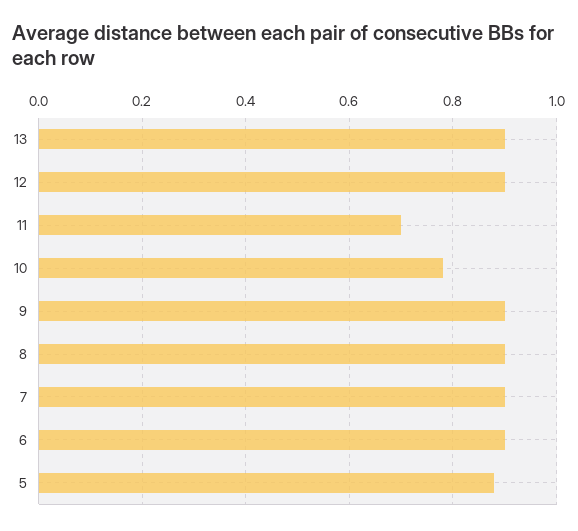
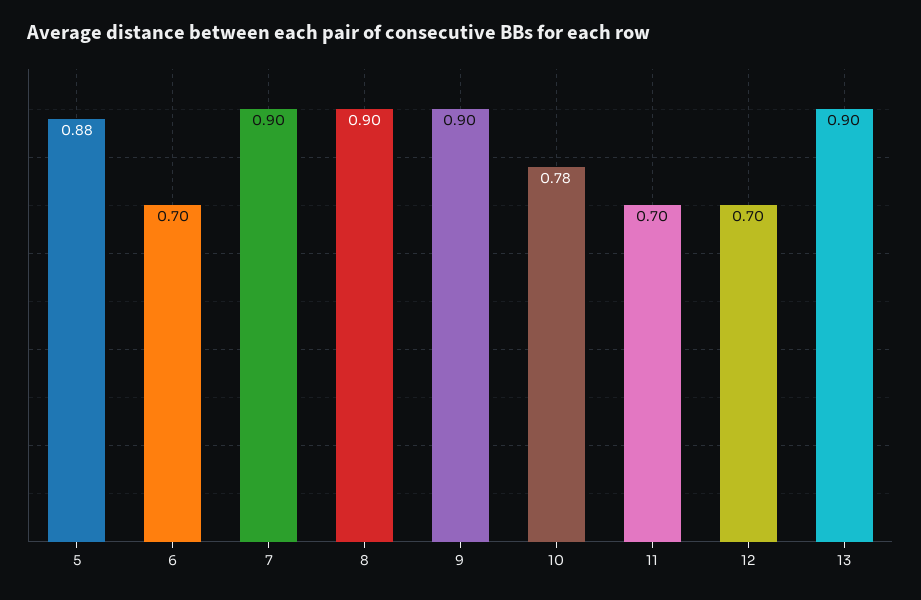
  {
    "13": 0.9,
-   "12": 0.9,
+   "12": 0.7,
    "11": 0.7,
    "10": 0.78,
    "9": 0.9,
    "8": 0.9,
    "7": 0.9,
-   "6": 0.9,
+   "6": 0.7,
    "5": 0.88
  }

